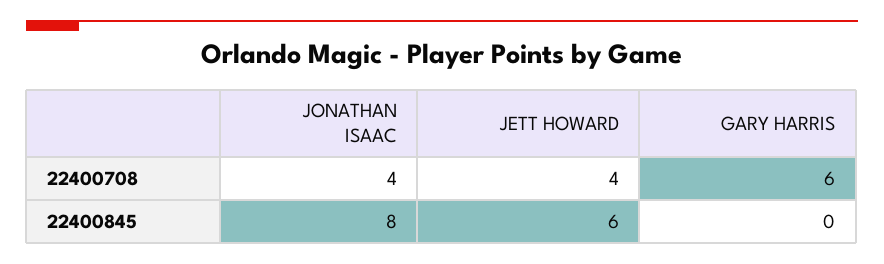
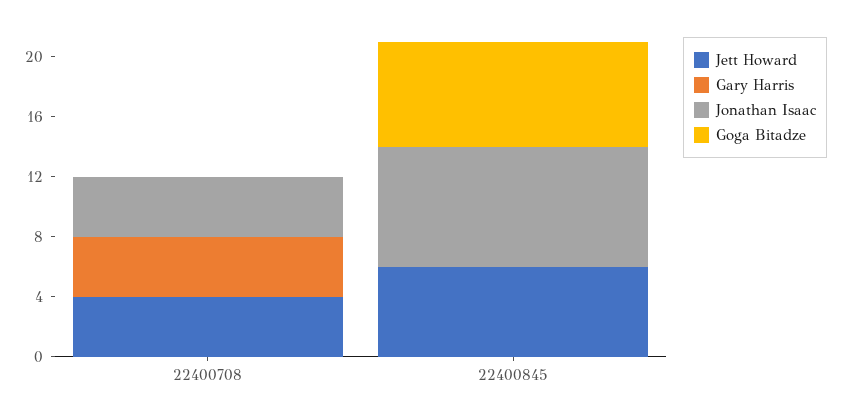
  {
    "JONATHAN ISAAC": {
      "22400708": 4,
      "22400845": 8
    },
    "JETT HOWARD": {
      "22400708": 4,
      "22400845": 6
    },
    "GARY HARRIS": {
-     "22400708": 6,
+     "22400708": 4,
      "22400845": 0
-   }
+   },
+   "Goga Bitadze": {
+     "22400708": 0,
+     "22400845": 7
+   }
  }

